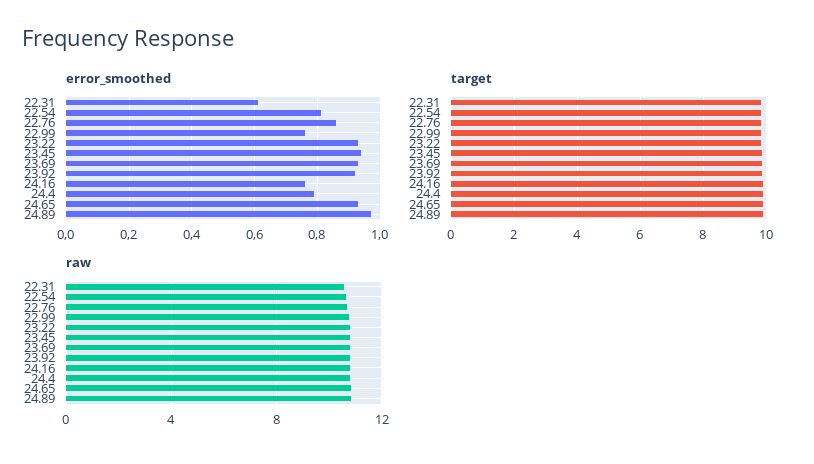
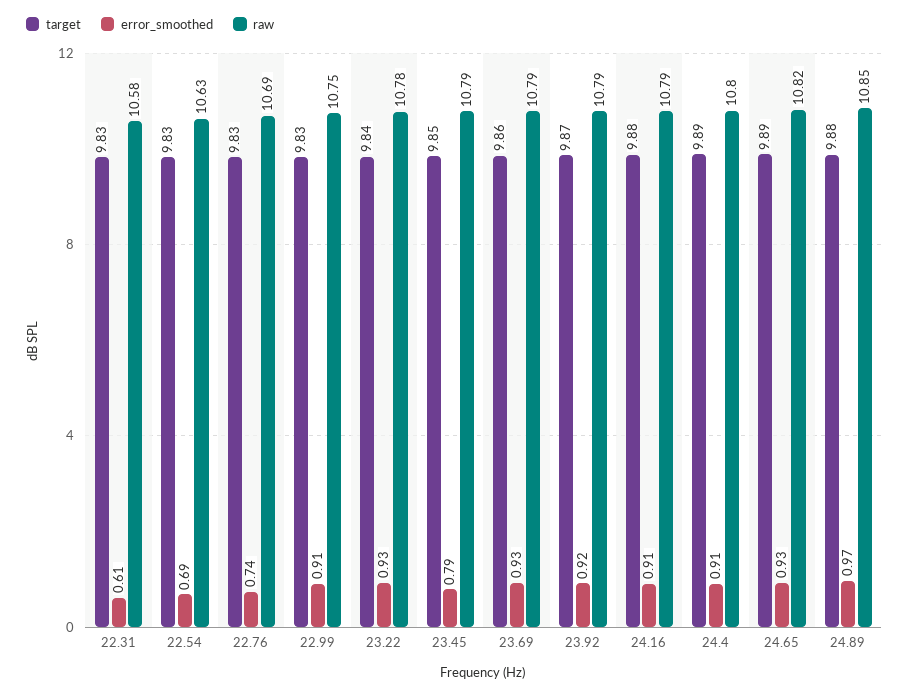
  {
    "error_smoothed": {
      "22.31": 0.61,
-     "22.54": 0.8,
+     "22.54": 0.69,
-     "22.76": 0.85,
+     "22.76": 0.74,
-     "22.99": 0.75,
+     "22.99": 0.91,
      "23.22": 0.93,
-     "23.45": 0.95,
+     "23.45": 0.79,
      "23.69": 0.93,
      "23.92": 0.92,
-     "24.16": 0.75,
+     "24.16": 0.91,
-     "24.4": 0.8,
+     "24.4": 0.91,
      "24.65": 0.93,
      "24.89": 0.97
    },
    "target": {
      "22.31": 9.83,
      "22.54": 9.83,
      "22.76": 9.83,
      "22.99": 9.83,
      "23.22": 9.84,
      "23.45": 9.85,
      "23.69": 9.86,
      "23.92": 9.87,
      "24.16": 9.88,
      "24.4": 9.89,
      "24.65": 9.89,
      "24.89": 9.88
    },
    "raw": {
      "22.31": 10.58,
      "22.54": 10.63,
      "22.76": 10.69,
      "22.99": 10.75,
      "23.22": 10.78,
      "23.45": 10.79,
      "23.69": 10.79,
      "23.92": 10.79,
      "24.16": 10.79,
      "24.4": 10.8,
      "24.65": 10.82,
      "24.89": 10.85
    }
  }

